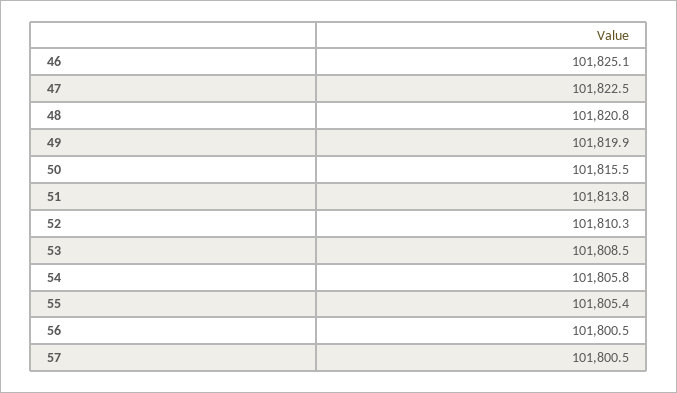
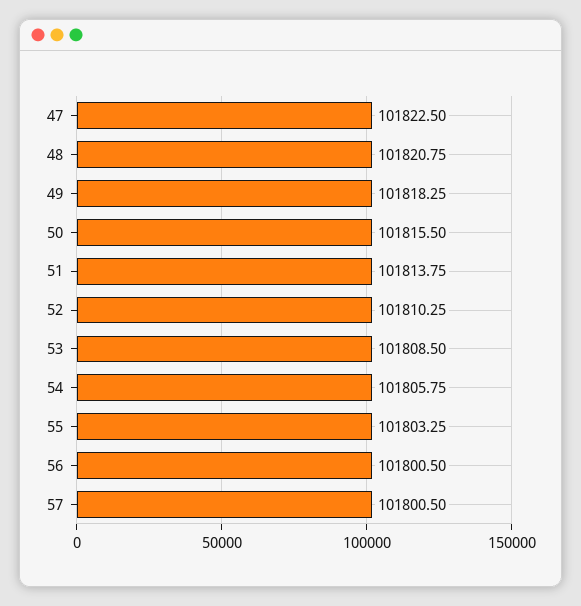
  {
-   "46": 101825.1,
    "47": 101822.5,
    "48": 101820.75,
-   "49": 101819.9,
+   "49": 101818.25,
    "50": 101815.5,
    "51": 101813.75,
    "52": 101810.25,
    "53": 101808.5,
    "54": 101805.75,
-   "55": 101805.4,
+   "55": 101803.25,
    "56": 101800.5,
    "57": 101800.5
  }

